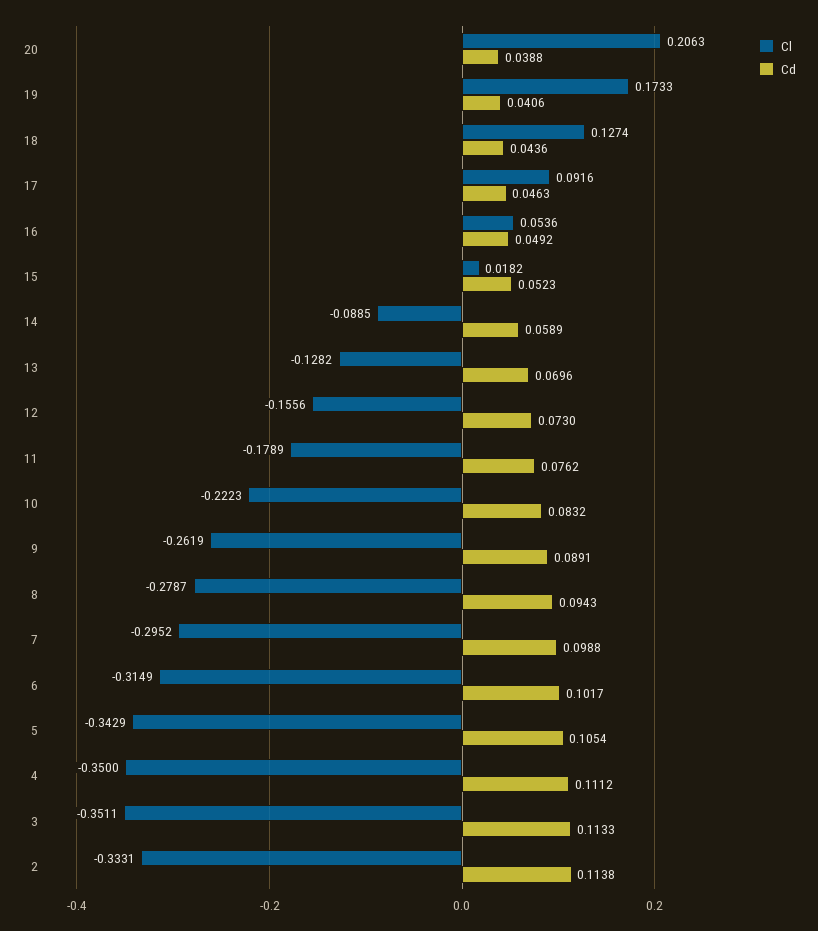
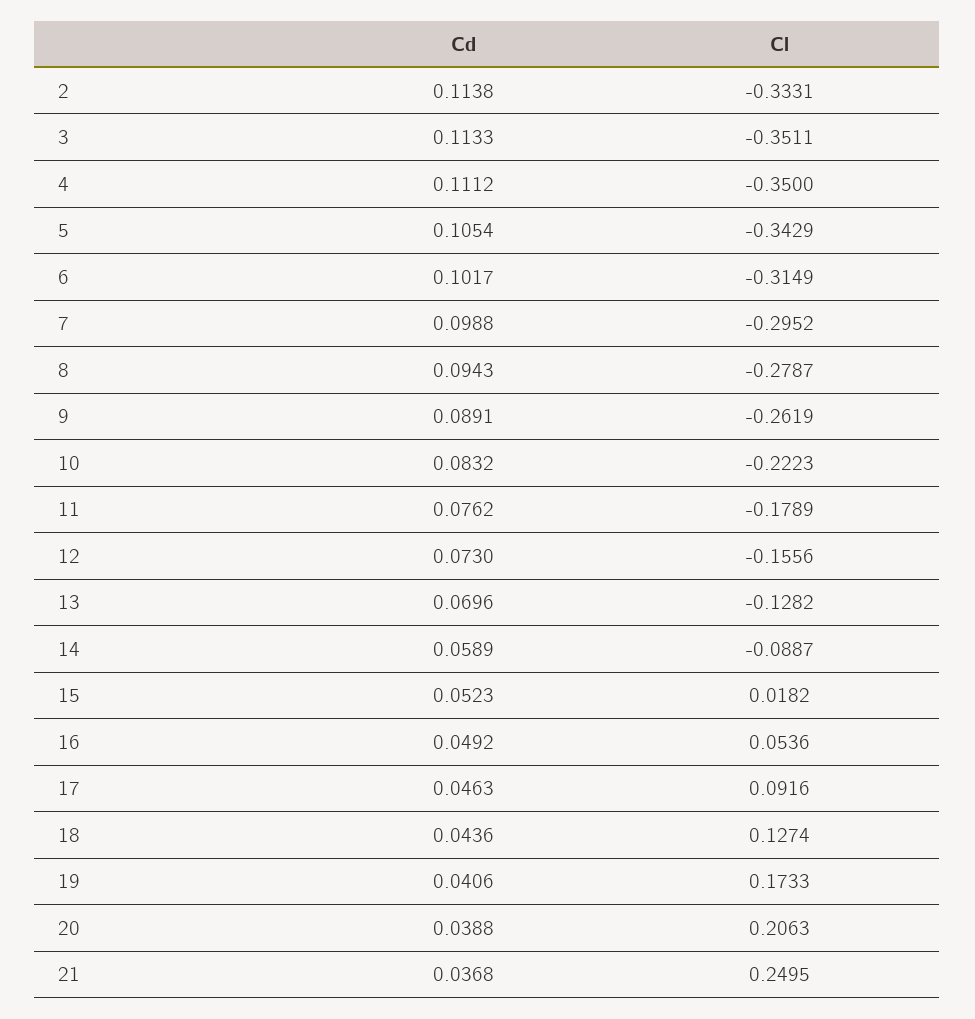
  {
    "Cl": {
      "20": 0.2063,
      "19": 0.1733,
      "18": 0.1274,
      "17": 0.0916,
      "16": 0.0536,
      "15": 0.0182,
-     "14": -0.0885,
+     "14": -0.0887,
      "13": -0.1282,
      "12": -0.1556,
      "11": -0.1789,
      "10": -0.2223,
      "9": -0.2619,
      "8": -0.2787,
      "7": -0.2952,
      "6": -0.3149,
      "5": -0.3429,
      "4": -0.35,
      "3": -0.3511,
-     "2": -0.3331
+     "2": -0.3331,
+     "21": 0.2495
    },
    "Cd": {
      "20": 0.0388,
      "19": 0.0406,
      "18": 0.0436,
      "17": 0.0463,
      "16": 0.0492,
      "15": 0.0523,
      "14": 0.0589,
      "13": 0.0696,
      "12": 0.073,
      "11": 0.0762,
      "10": 0.0832,
      "9": 0.0891,
      "8": 0.0943,
      "7": 0.0988,
      "6": 0.1017,
      "5": 0.1054,
      "4": 0.1112,
      "3": 0.1133,
-     "2": 0.1138
+     "2": 0.1138,
+     "21": 0.0368
    }
  }

